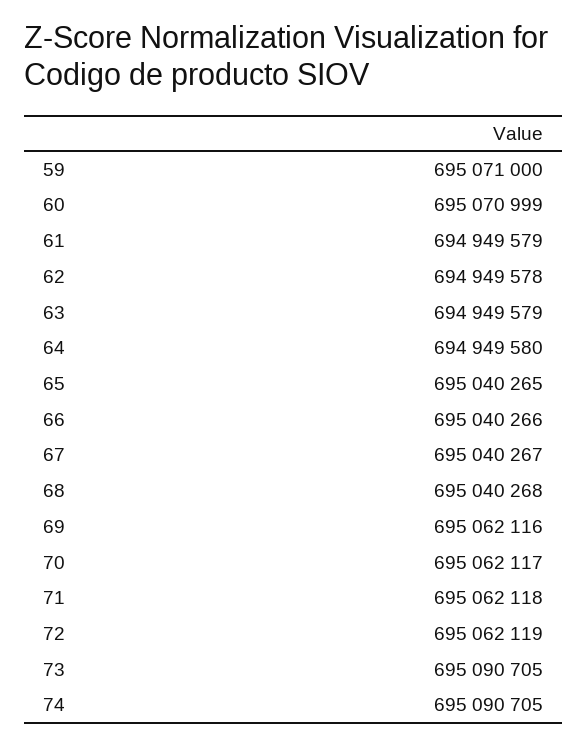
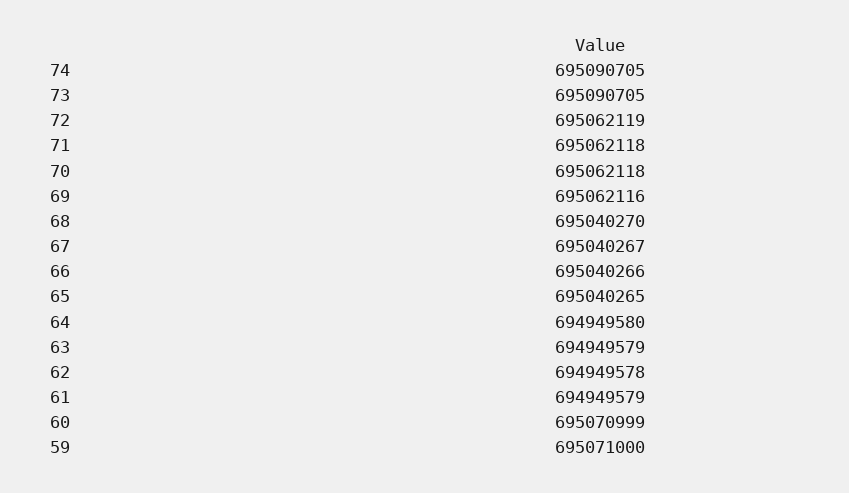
  {
    "59": 695071000,
    "60": 695070999,
    "61": 694949579,
    "62": 694949578,
    "63": 694949579,
    "64": 694949580,
    "65": 695040265,
    "66": 695040266,
    "67": 695040267,
-   "68": 695040268,
+   "68": 695040270,
    "69": 695062116,
-   "70": 695062117,
+   "70": 695062118,
    "71": 695062118,
    "72": 695062119,
    "73": 695090705,
    "74": 695090705
  }

